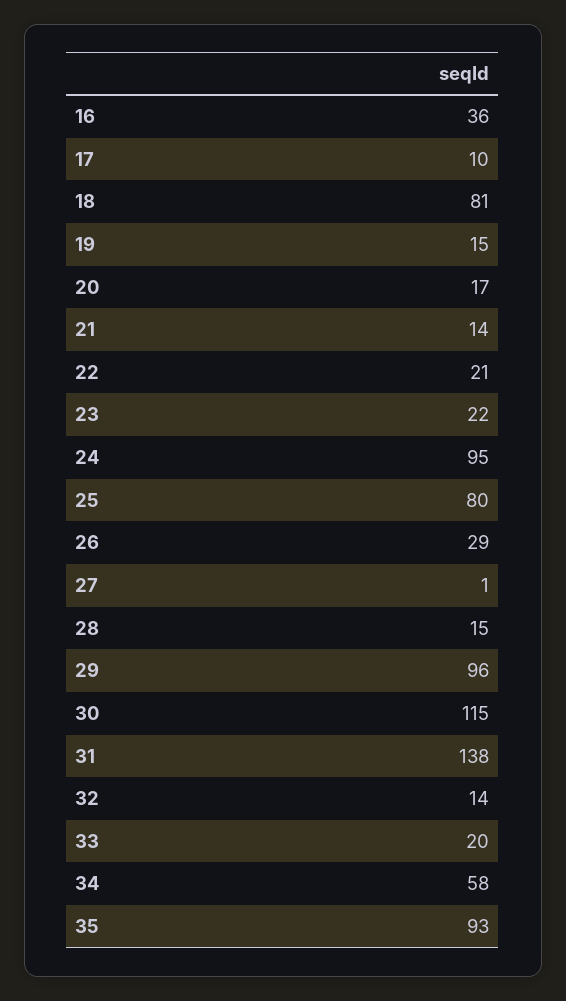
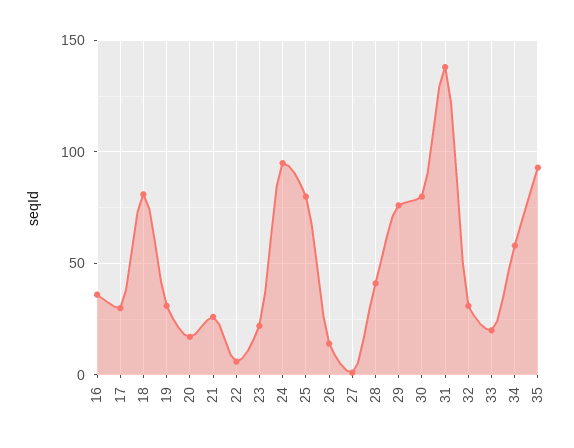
  {
    "16": 36,
-   "17": 10,
+   "17": 30,
    "18": 81,
-   "19": 15,
+   "19": 30,
    "20": 17,
-   "21": 14,
+   "21": 25,
-   "22": 21,
+   "22": 5,
    "23": 22,
    "24": 95,
    "25": 80,
-   "26": 29,
+   "26": 15,
    "27": 1,
-   "28": 15,
+   "28": 40,
-   "29": 96,
+   "29": 75,
-   "30": 115,
+   "30": 80,
    "31": 138,
-   "32": 14,
+   "32": 30,
    "33": 20,
    "34": 58,
    "35": 93
  }

